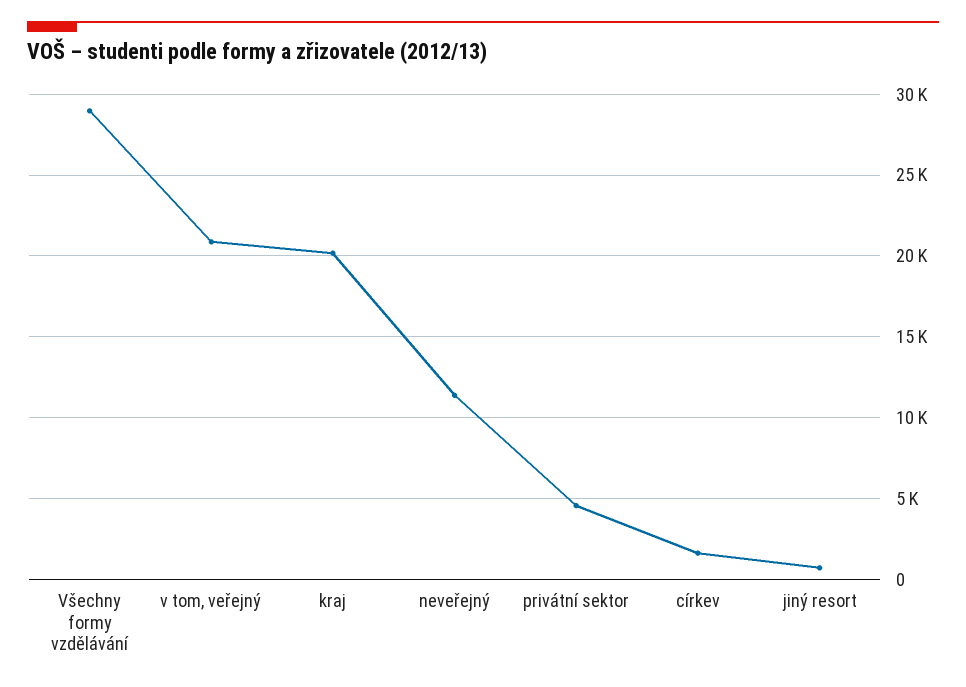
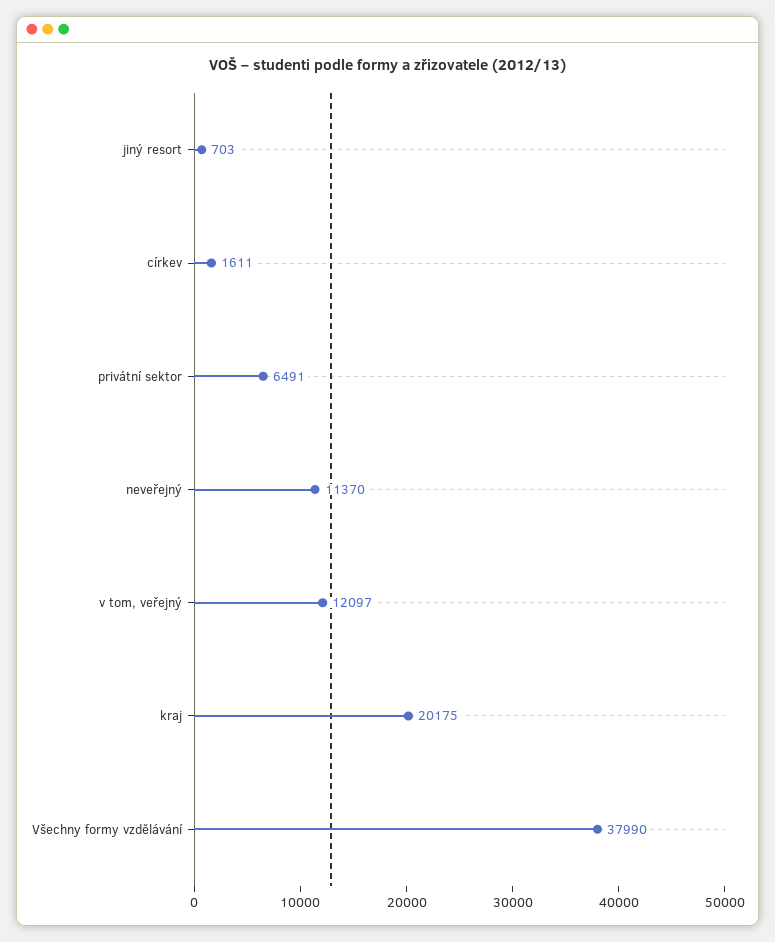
  {
-   "Všechny formy vzdělávání": 29000,
+   "Všechny formy vzdělávání": 37990,
-   "v tom, veřejný": 21000,
+   "v tom, veřejný": 12097,
    "kraj": 20175,
    "neveřejný": 11370,
-   "privátní sektor": 4500,
+   "privátní sektor": 6491,
    "církev": 1611,
    "jiný resort": 703
  }

